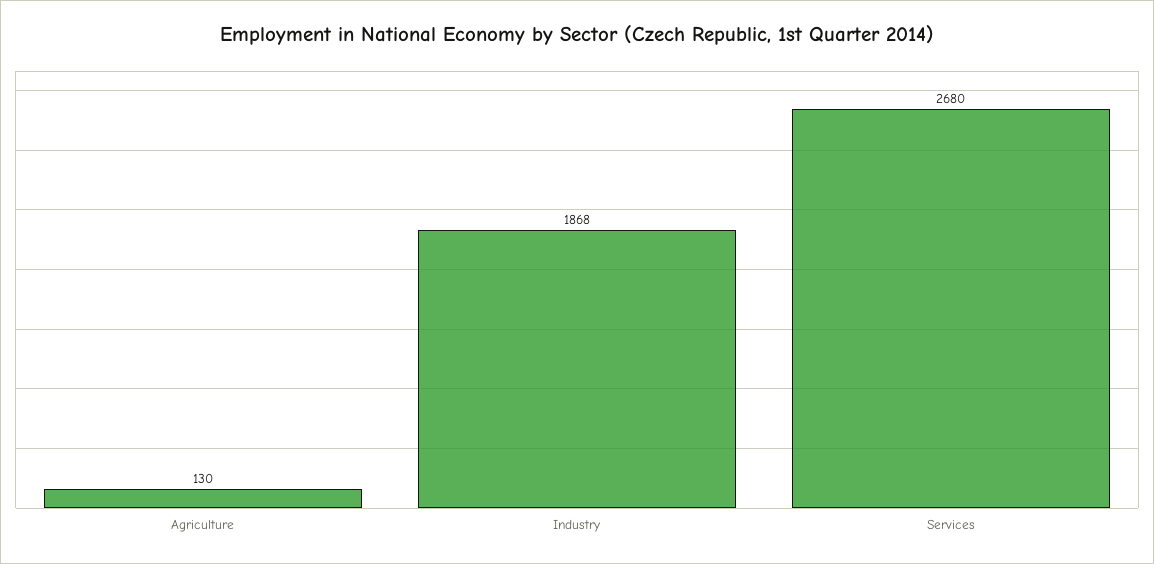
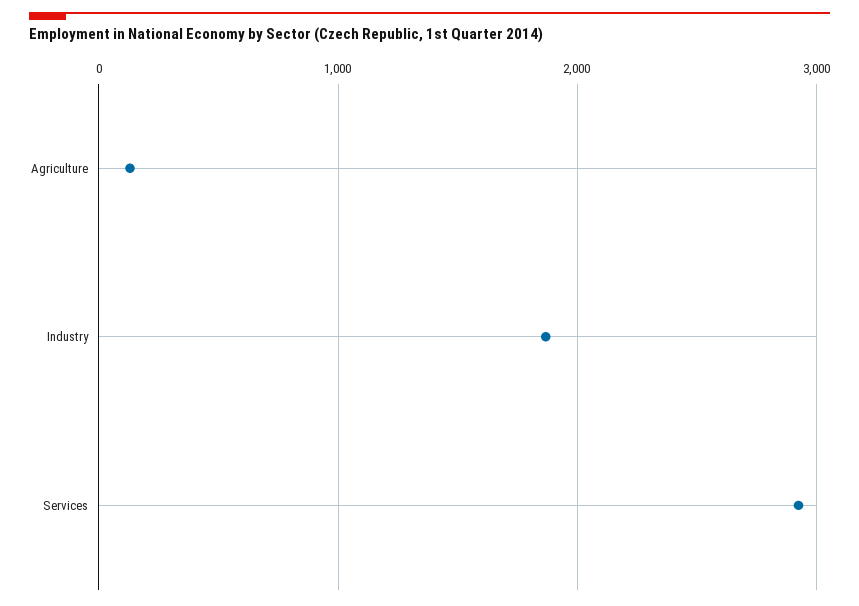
  {
    "Agriculture": 130,
    "Industry": 1868,
-   "Services": 2680
+   "Services": 2900
  }

